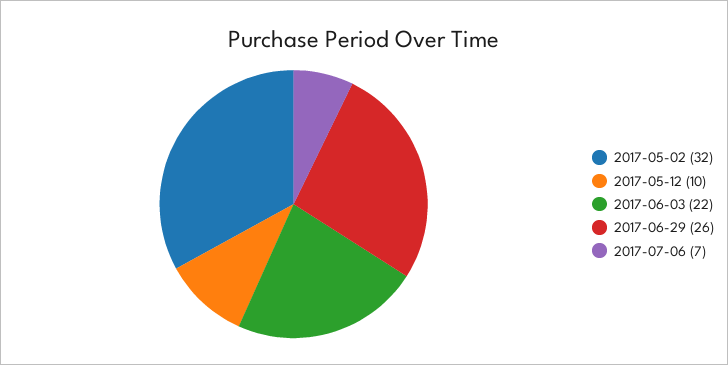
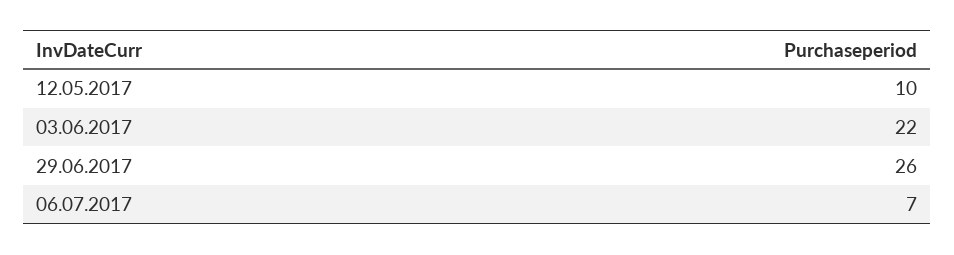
  {
-   "2017-05-02": 32,
    "2017-05-12": 10,
    "2017-06-03": 22,
    "2017-06-29": 26,
    "2017-07-06": 7
  }

